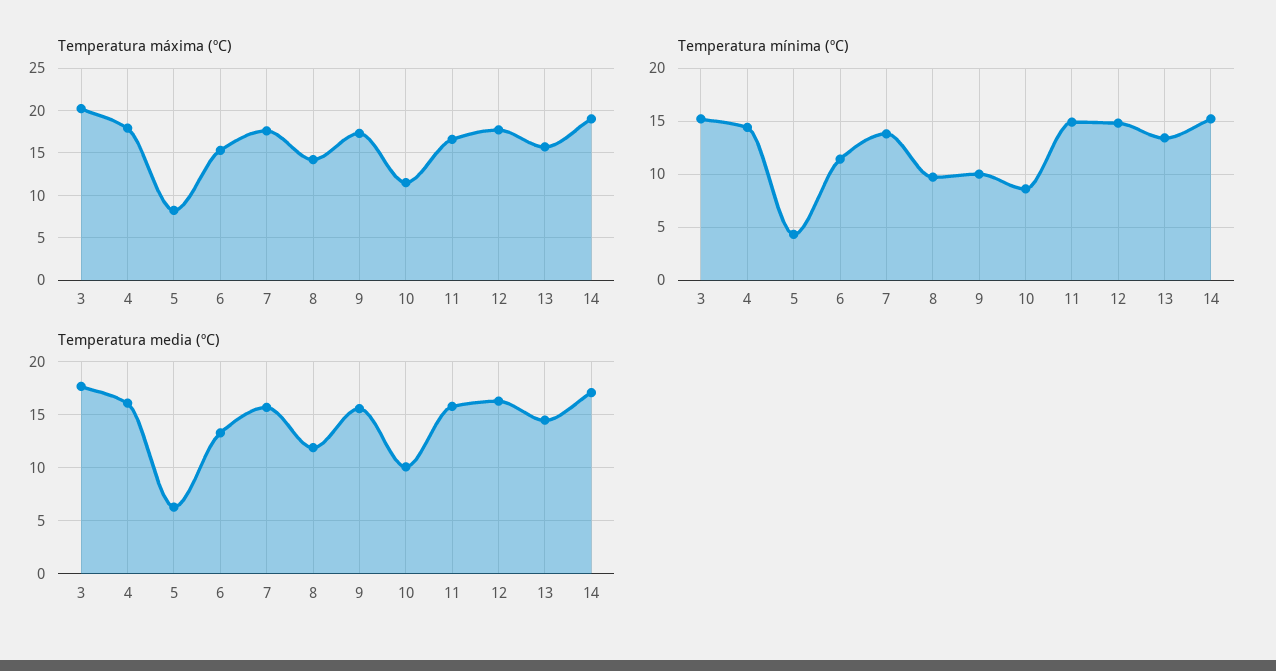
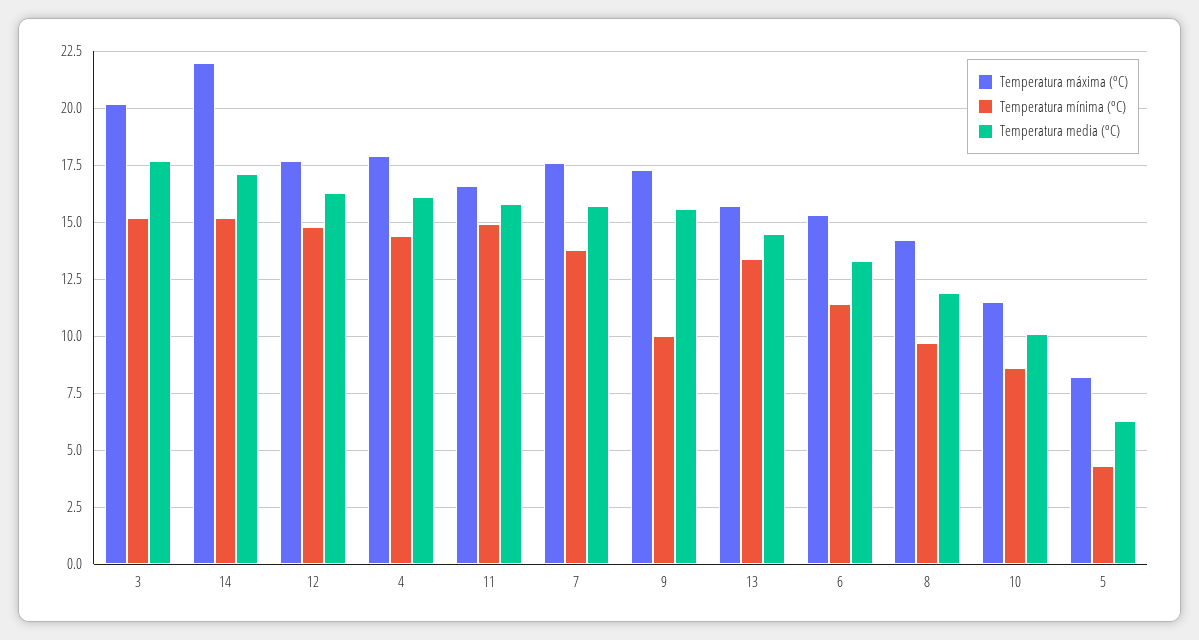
  {
    "Temperatura máxima (ºC)": {
      "3": 20,
      "4": 18,
      "5": 8,
      "6": 15.5,
      "7": 17.5,
      "8": 14,
      "9": 17.5,
      "10": 11.5,
      "11": 16.5,
      "12": 17.5,
      "13": 15.5,
-     "14": 19
+     "14": 22
    },
    "Temperatura mínima (ºC)": {
      "3": 15,
      "4": 14.5,
      "5": 4.5,
      "6": 11.5,
      "7": 14,
      "8": 9.5,
      "9": 10,
      "10": 8.5,
      "11": 15,
      "12": 15,
      "13": 13.5,
      "14": 15
    },
    "Temperatura media (ºC)": {
      "3": 17.5,
      "4": 16,
      "5": 6.5,
      "6": 13.5,
      "7": 15.5,
      "8": 12,
      "9": 15.5,
      "10": 10,
      "11": 16,
      "12": 16.5,
      "13": 14.5,
      "14": 17
    }
  }

